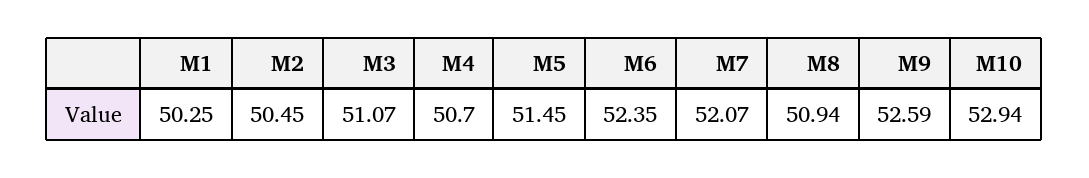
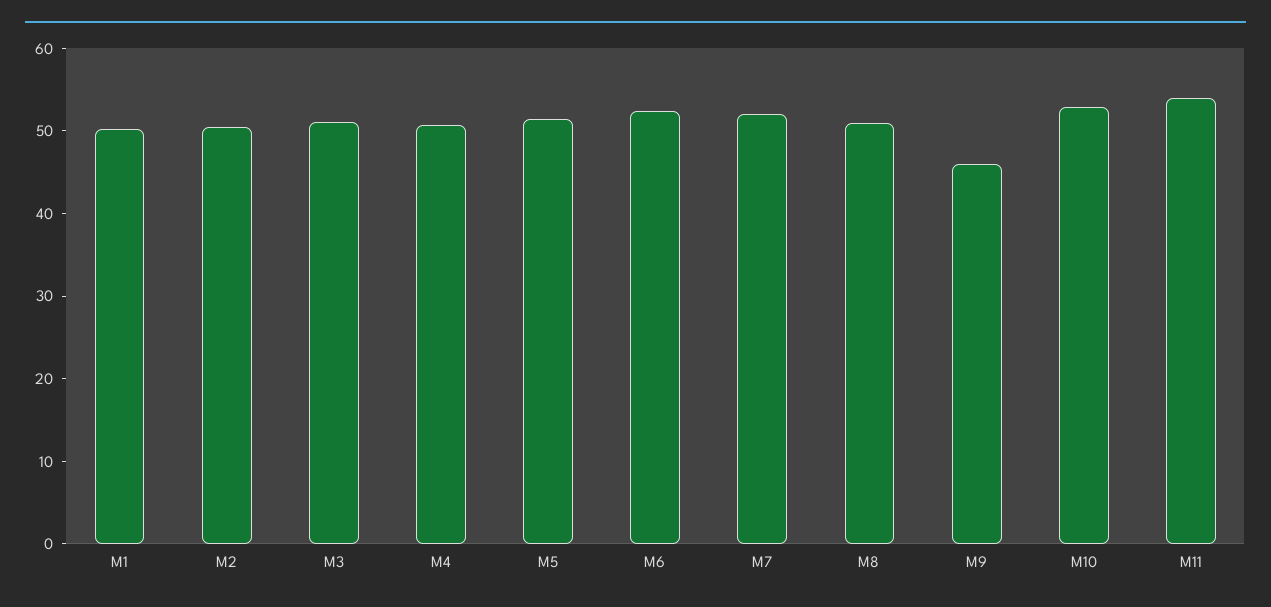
  {
    "M1": 50.25,
    "M2": 50.45,
    "M3": 51.07,
    "M4": 50.7,
    "M5": 51.45,
    "M6": 52.35,
    "M7": 52.07,
    "M8": 50.94,
-   "M9": 52.59,
+   "M9": 46,
-   "M10": 52.94
+   "M10": 52.94,
+   "M11": 54
  }

